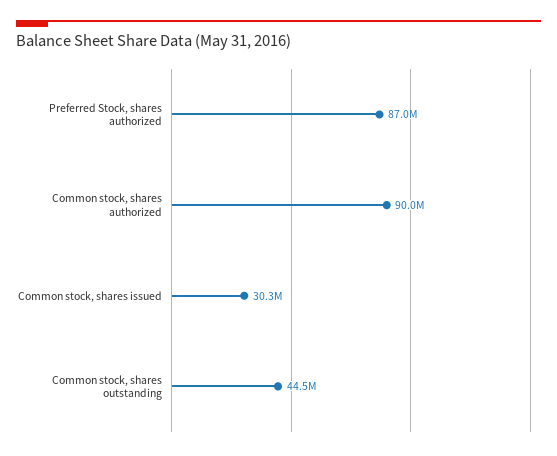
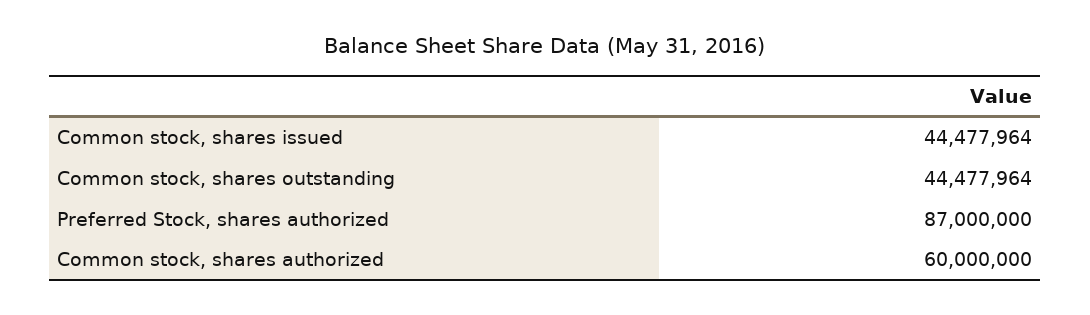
  {
    "Preferred Stock, shares authorized": 87000000,
-   "Common stock, shares authorized": 90000000,
+   "Common stock, shares authorized": 60000000,
-   "Common stock, shares issued": 30300000,
+   "Common stock, shares issued": 44477964,
    "Common stock, shares outstanding": 44477964
  }

